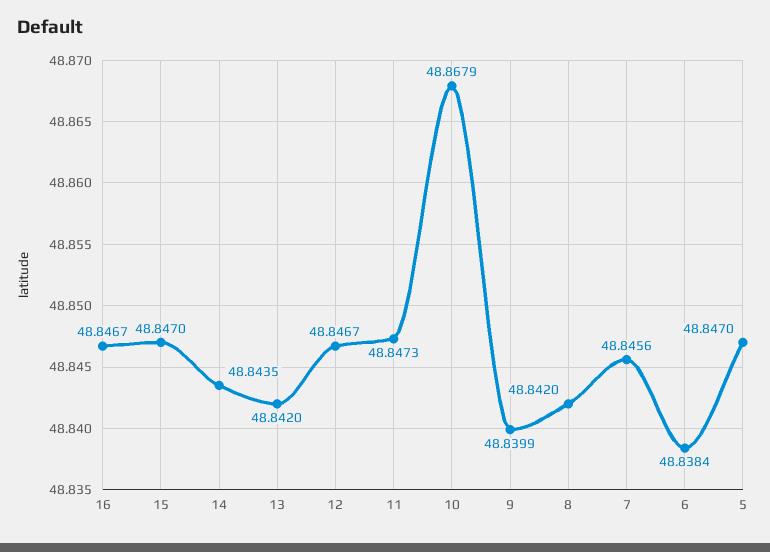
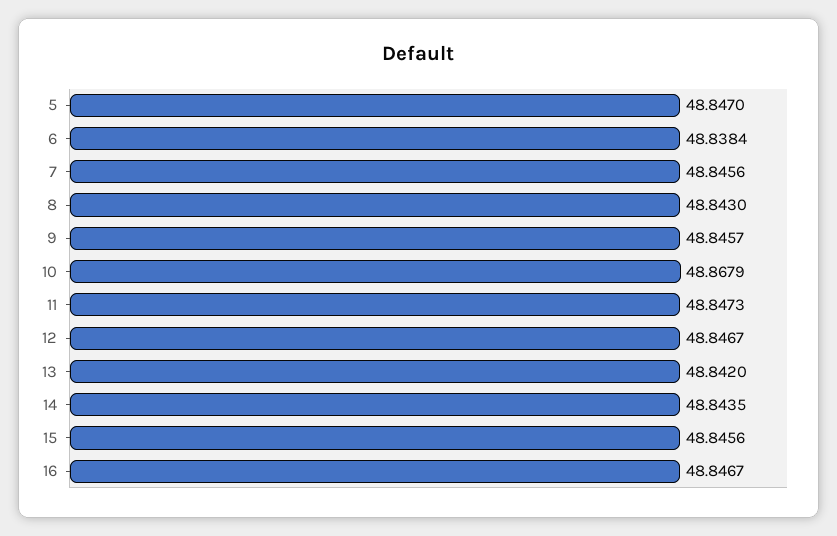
  {
    "16": 48.8467,
-   "15": 48.847,
+   "15": 48.8456,
    "14": 48.8435,
    "13": 48.842,
    "12": 48.8467,
    "11": 48.8473,
    "10": 48.8679,
-   "9": 48.8399,
+   "9": 48.8457,
-   "8": 48.842,
+   "8": 48.843,
    "7": 48.8456,
    "6": 48.8384,
    "5": 48.847
  }

